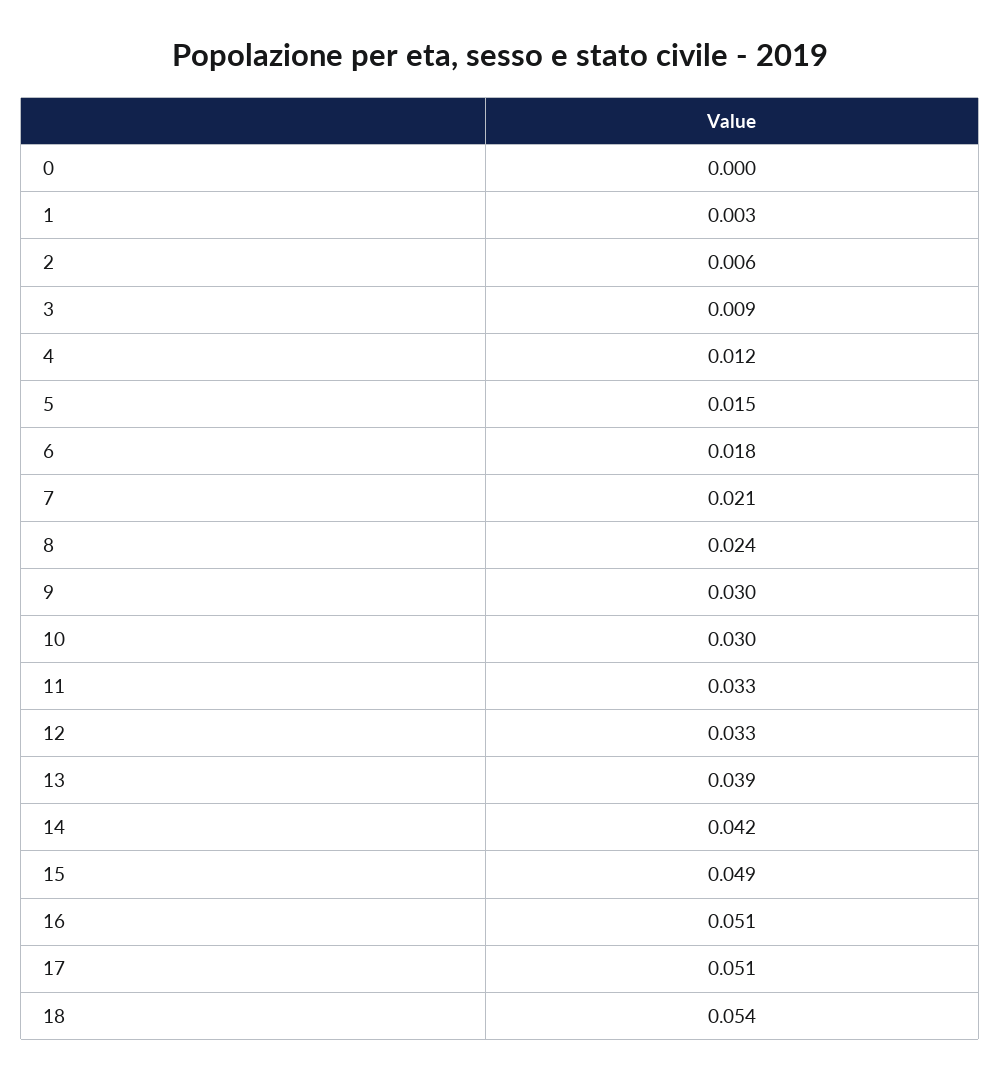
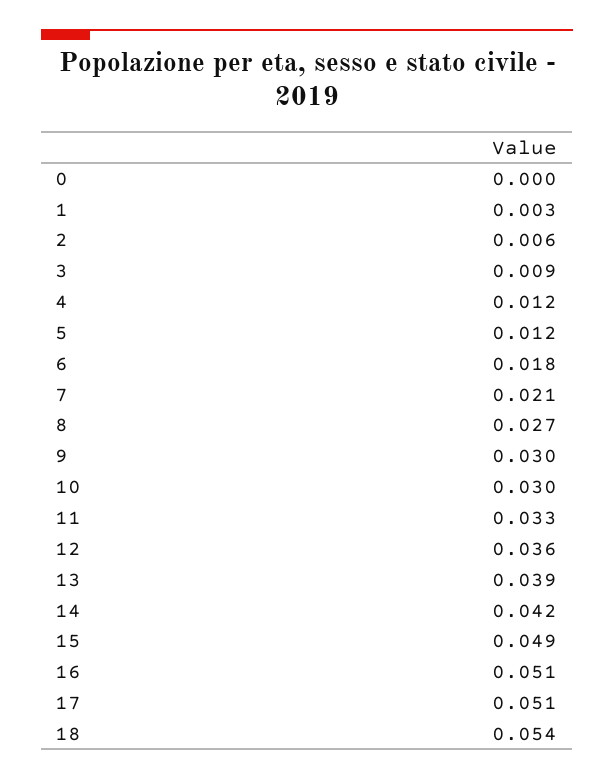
  {
    "0": 0,
    "1": 0.003,
    "2": 0.006,
    "3": 0.009,
    "4": 0.012,
-   "5": 0.015,
+   "5": 0.012,
    "6": 0.018,
    "7": 0.021,
-   "8": 0.024,
+   "8": 0.027,
    "9": 0.03,
    "10": 0.03,
    "11": 0.033,
-   "12": 0.033,
+   "12": 0.036,
    "13": 0.039,
    "14": 0.042,
    "15": 0.049,
    "16": 0.051,
    "17": 0.051,
    "18": 0.054
  }

